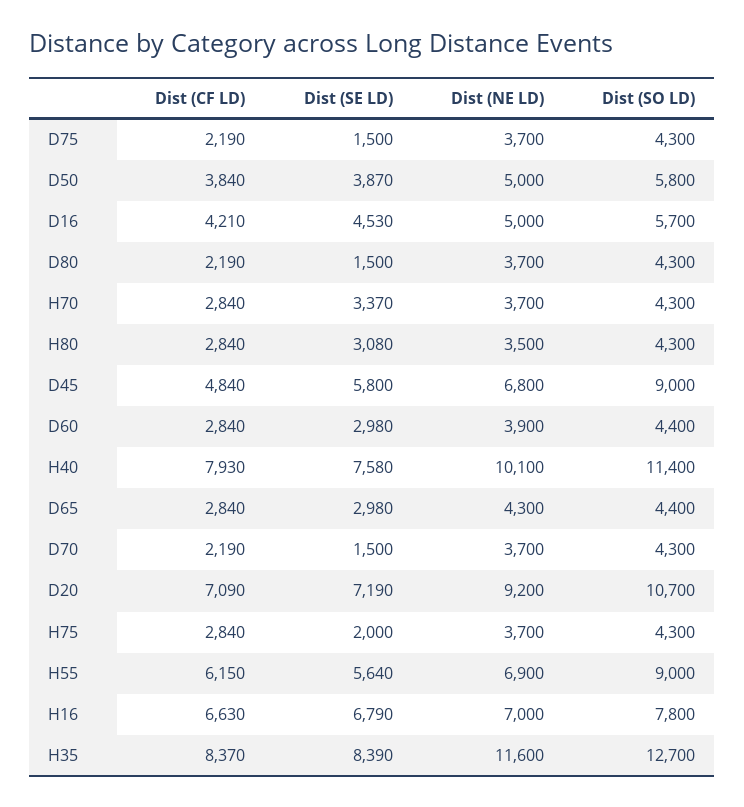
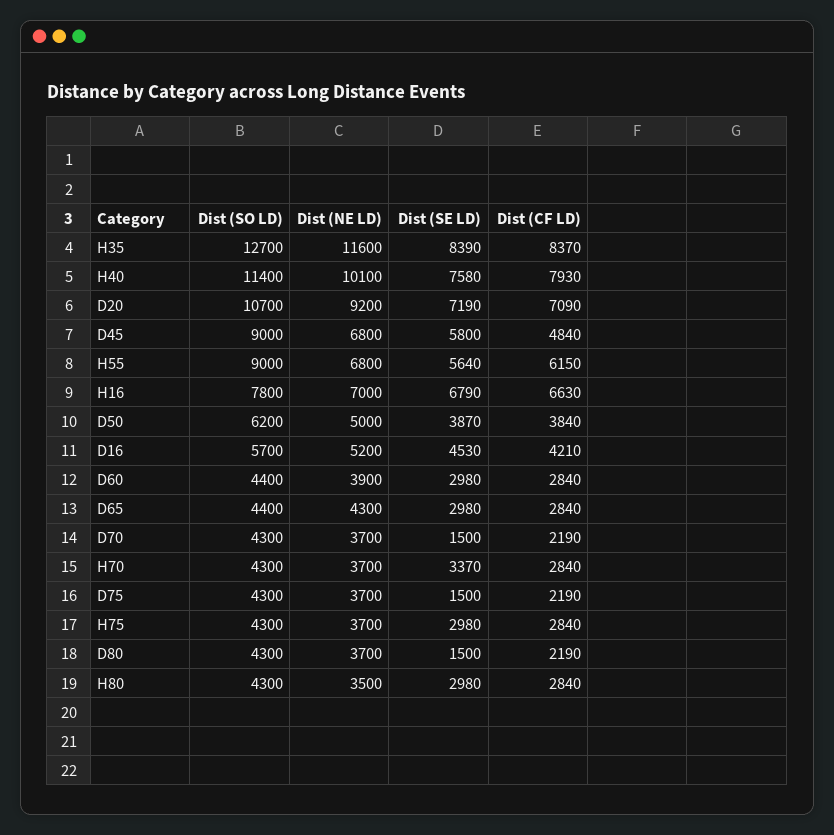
  {
    "Dist (CF LD)": {
      "D75": 2190,
      "D50": 3840,
      "D16": 4210,
      "D80": 2190,
      "H70": 2840,
      "H80": 2840,
      "D45": 4840,
      "D60": 2840,
      "H40": 7930,
      "D65": 2840,
      "D70": 2190,
      "D20": 7090,
      "H75": 2840,
      "H55": 6150,
      "H16": 6630,
      "H35": 8370
    },
    "Dist (SE LD)": {
      "D75": 1500,
      "D50": 3870,
      "D16": 4530,
      "D80": 1500,
      "H70": 3370,
-     "H80": 3080,
+     "H80": 2980,
      "D45": 5800,
      "D60": 2980,
      "H40": 7580,
      "D65": 2980,
      "D70": 1500,
      "D20": 7190,
-     "H75": 2000,
+     "H75": 2980,
      "H55": 5640,
      "H16": 6790,
      "H35": 8390
    },
    "Dist (NE LD)": {
      "D75": 3700,
      "D50": 5000,
-     "D16": 5000,
+     "D16": 5200,
      "D80": 3700,
      "H70": 3700,
      "H80": 3500,
      "D45": 6800,
      "D60": 3900,
      "H40": 10100,
      "D65": 4300,
      "D70": 3700,
      "D20": 9200,
      "H75": 3700,
-     "H55": 6900,
+     "H55": 6800,
      "H16": 7000,
      "H35": 11600
    },
    "Dist (SO LD)": {
      "D75": 4300,
-     "D50": 5800,
+     "D50": 6200,
      "D16": 5700,
      "D80": 4300,
      "H70": 4300,
      "H80": 4300,
      "D45": 9000,
      "D60": 4400,
      "H40": 11400,
      "D65": 4400,
      "D70": 4300,
      "D20": 10700,
      "H75": 4300,
      "H55": 9000,
      "H16": 7800,
      "H35": 12700
    }
  }

